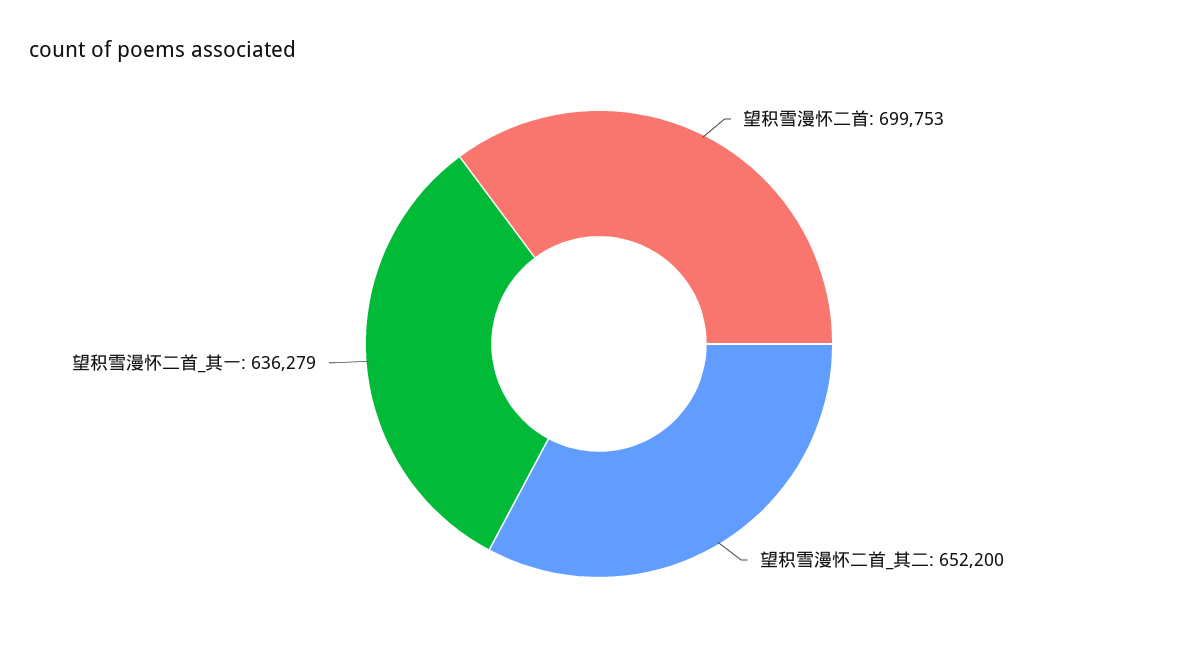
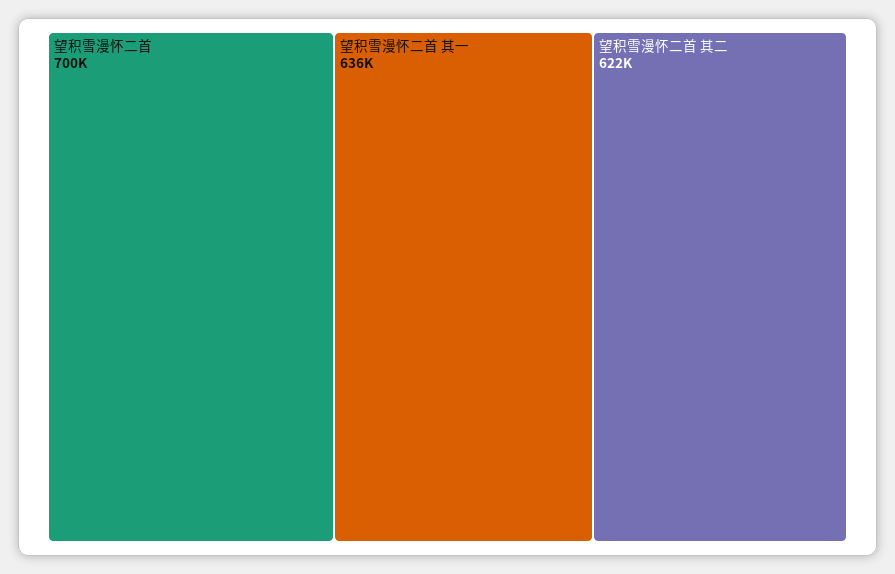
  {
    "望积雪漫怀二首": 699753,
-   "望积雪漫怀二首_其二": 652200,
+   "望积雪漫怀二首_其二": 622000,
    "望积雪漫怀二首_其一": 636279
  }

